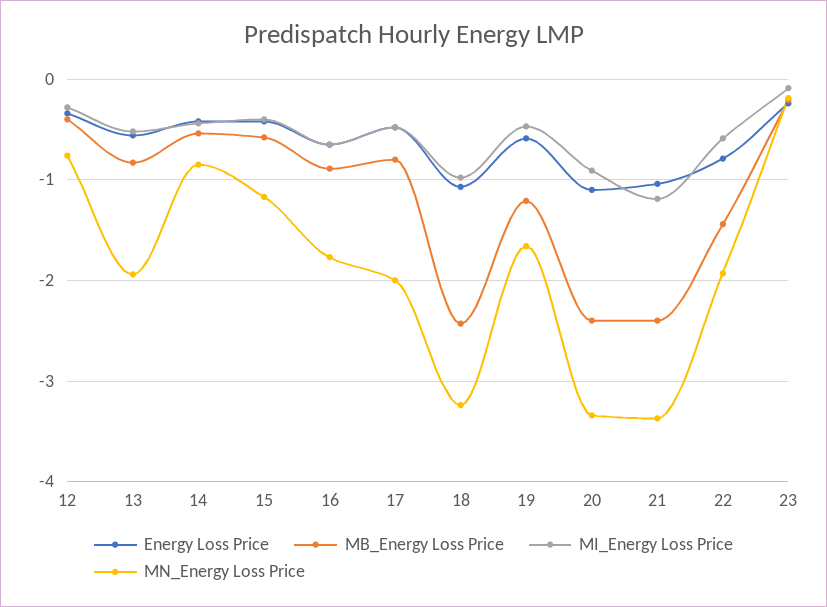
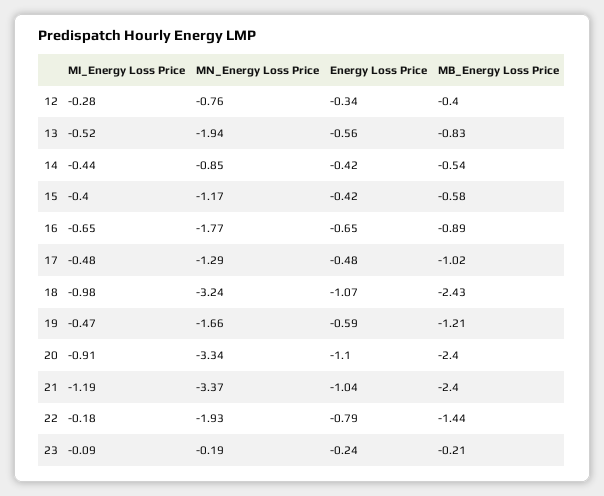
  {
    "Energy Loss Price": {
      "12": -0.34,
      "13": -0.56,
      "14": -0.42,
      "15": -0.42,
      "16": -0.65,
      "17": -0.48,
      "18": -1.07,
      "19": -0.59,
      "20": -1.1,
      "21": -1.04,
      "22": -0.79,
      "23": -0.24
    },
    "MB_Energy Loss Price": {
      "12": -0.4,
      "13": -0.83,
      "14": -0.54,
      "15": -0.58,
      "16": -0.89,
-     "17": -0.8,
+     "17": -1.02,
      "18": -2.43,
      "19": -1.21,
      "20": -2.4,
      "21": -2.4,
      "22": -1.44,
      "23": -0.21
    },
    "MI_Energy Loss Price": {
      "12": -0.28,
      "13": -0.52,
      "14": -0.44,
      "15": -0.4,
      "16": -0.65,
      "17": -0.48,
      "18": -0.98,
      "19": -0.47,
      "20": -0.91,
      "21": -1.19,
-     "22": -0.6,
+     "22": -0.18,
      "23": -0.09
    },
    "MN_Energy Loss Price": {
      "12": -0.76,
      "13": -1.94,
      "14": -0.85,
      "15": -1.17,
      "16": -1.77,
-     "17": -2,
+     "17": -1.29,
      "18": -3.24,
      "19": -1.66,
      "20": -3.34,
      "21": -3.37,
      "22": -1.93,
      "23": -0.19
    }
  }

